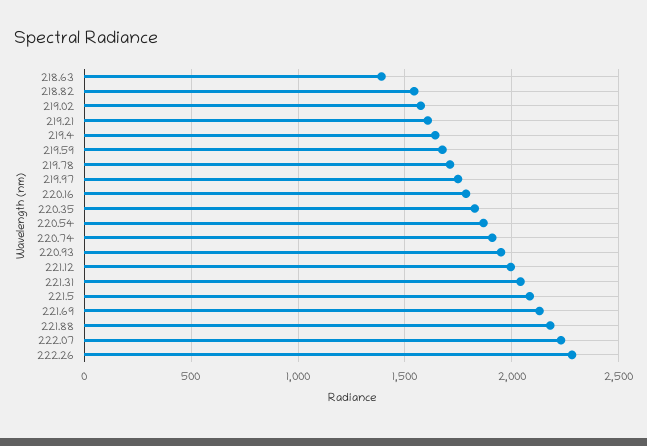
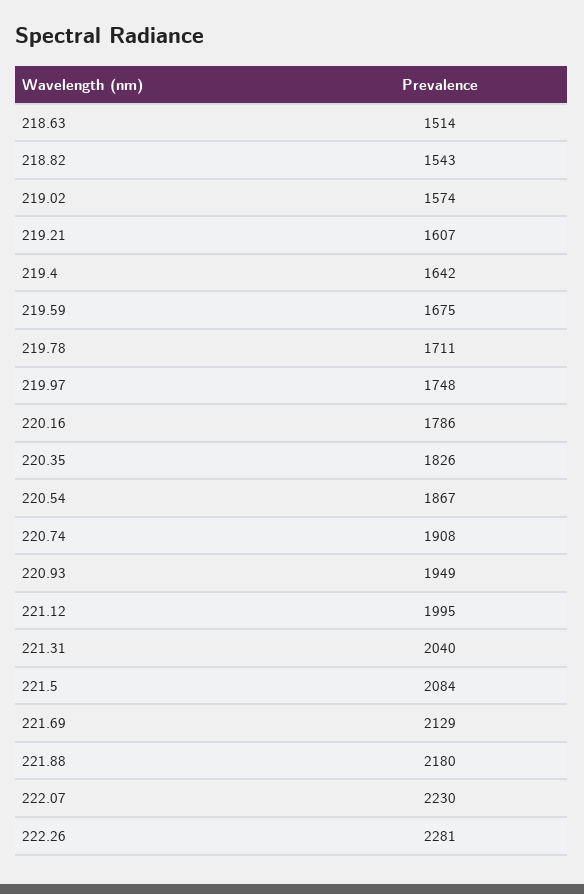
  {
-   "218.63": 1400,
+   "218.63": 1514,
    "218.82": 1543,
    "219.02": 1574,
    "219.21": 1607,
    "219.4": 1642,
    "219.59": 1675,
    "219.78": 1711,
    "219.97": 1748,
    "220.16": 1786,
    "220.35": 1826,
    "220.54": 1867,
    "220.74": 1908,
    "220.93": 1949,
    "221.12": 1995,
    "221.31": 2040,
    "221.5": 2084,
    "221.69": 2129,
    "221.88": 2180,
    "222.07": 2230,
    "222.26": 2281
  }

